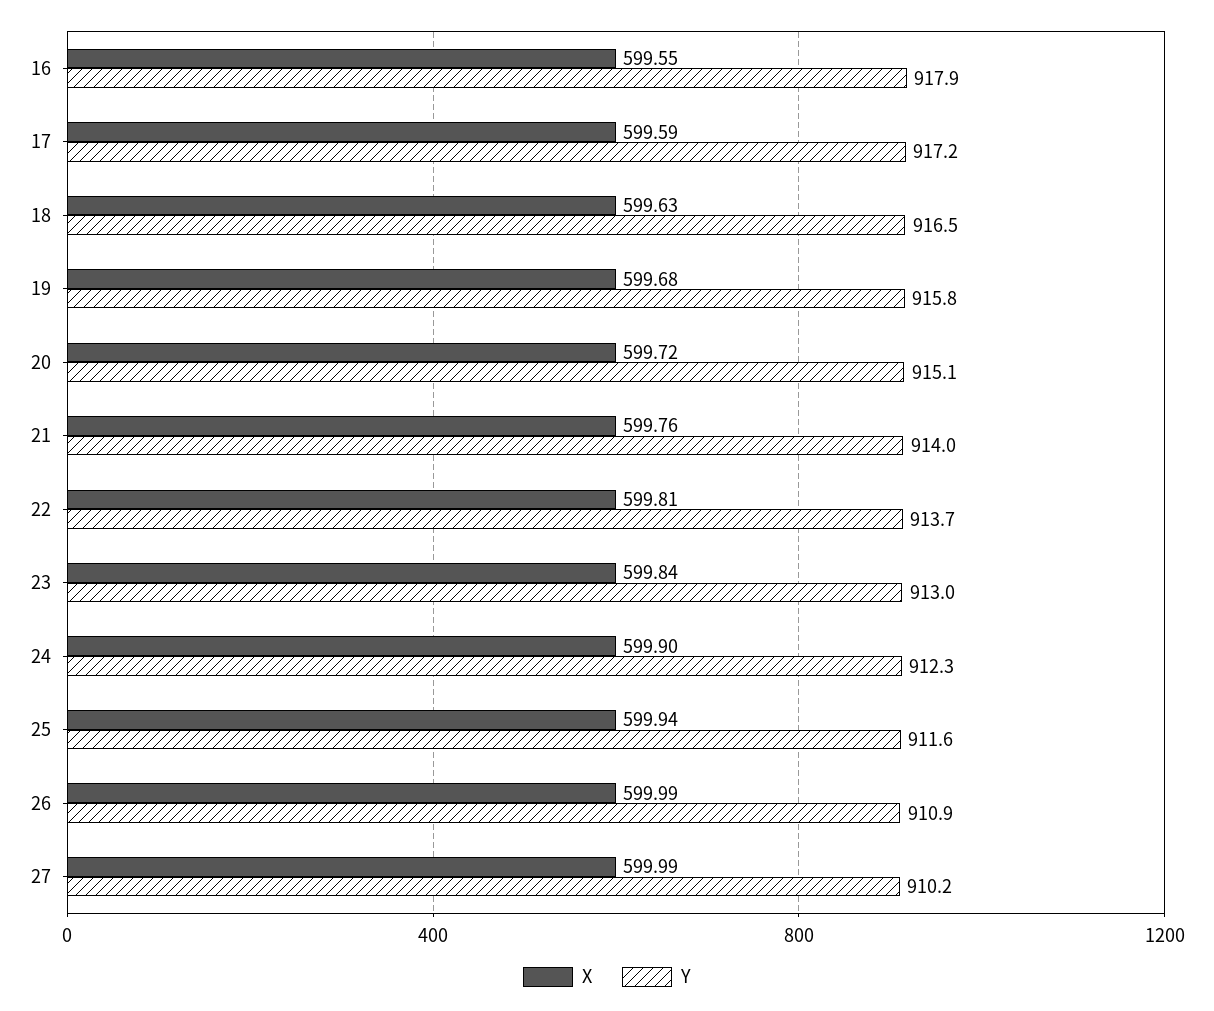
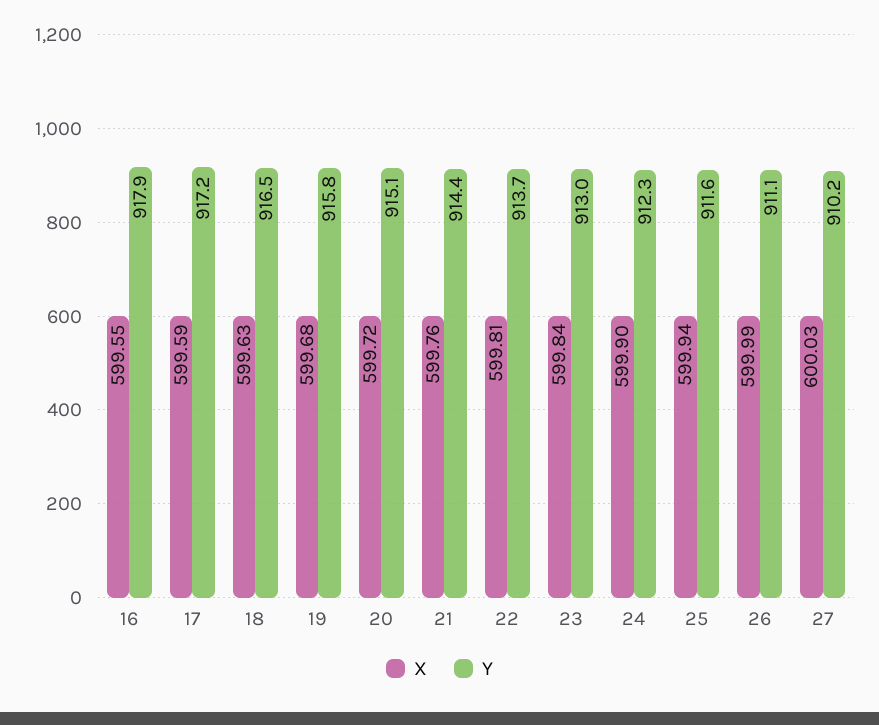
  {
    "X": {
      "16": 599.55,
      "17": 599.59,
      "18": 599.63,
      "19": 599.68,
      "20": 599.72,
      "21": 599.76,
      "22": 599.81,
      "23": 599.84,
      "24": 599.9,
      "25": 599.94,
      "26": 599.99,
-     "27": 599.99
+     "27": 600.03
    },
    "Y": {
      "16": 917.9,
      "17": 917.2,
      "18": 916.5,
      "19": 915.8,
      "20": 915.1,
-     "21": 914,
+     "21": 914.4,
      "22": 913.7,
      "23": 913,
      "24": 912.3,
      "25": 911.6,
-     "26": 910.9,
+     "26": 911.1,
      "27": 910.2
    }
  }

